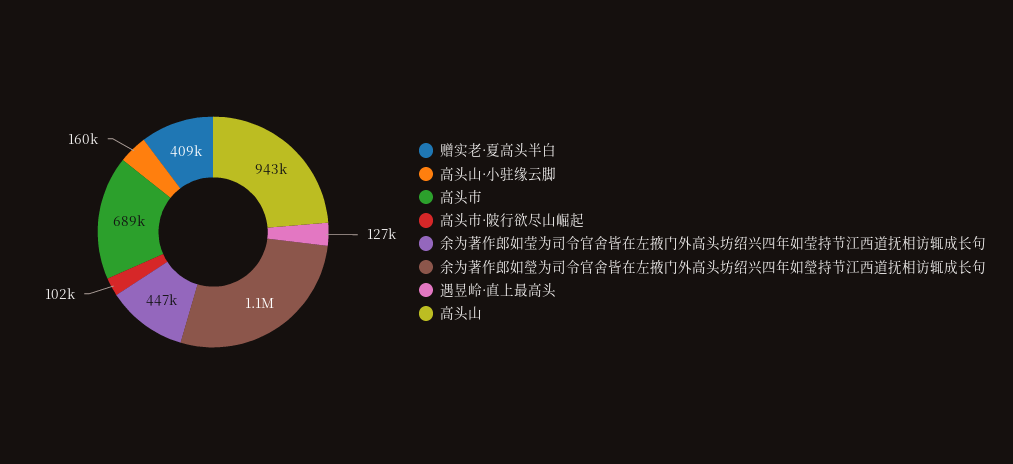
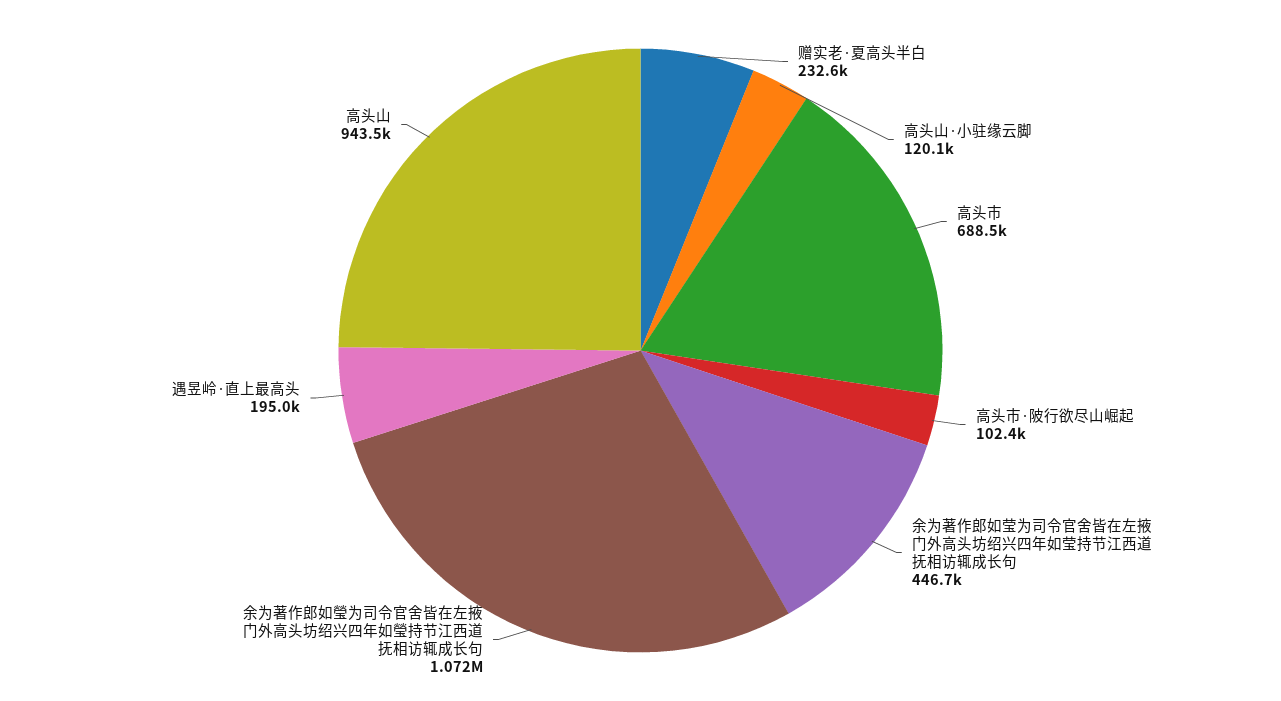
  {
-   "赠实老·夏高头半白": 409000,
+   "赠实老·夏高头半白": 232600,
-   "高头山·小驻缘云脚": 160000,
+   "高头山·小驻缘云脚": 120100,
    "高头市": 688500,
    "高头市·陂行欲尽山崛起": 102400,
    "余为著作郎如莹为司令官舍皆在左掖门外高头坊绍兴四年如莹持节江西道抚相访辄成长句": 446700,
    "余为著作郎如瑩为司令官舍皆在左掖门外高头坊绍兴四年如瑩持节江西道抚相访辄成长句": 1072000,
-   "遇昱岭·直上最高头": 127000,
+   "遇昱岭·直上最高头": 195000,
    "高头山": 943500
  }

